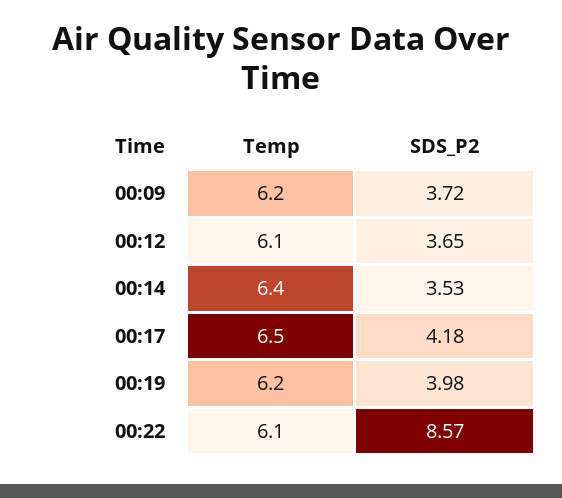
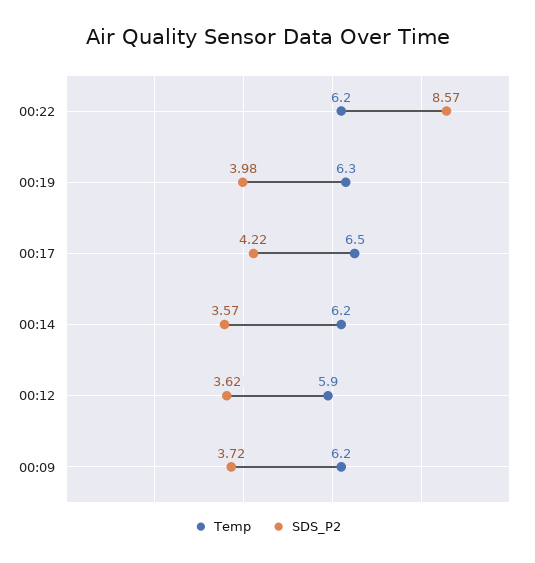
  {
    "Temp": {
      "00:09": 6.2,
-     "00:12": 6.1,
+     "00:12": 5.9,
-     "00:14": 6.4,
+     "00:14": 6.2,
      "00:17": 6.5,
-     "00:19": 6.2,
+     "00:19": 6.3,
-     "00:22": 6.1
+     "00:22": 6.2
    },
    "SDS_P2": {
      "00:09": 3.72,
-     "00:12": 3.65,
+     "00:12": 3.62,
-     "00:14": 3.53,
+     "00:14": 3.57,
-     "00:17": 4.18,
+     "00:17": 4.22,
      "00:19": 3.98,
      "00:22": 8.57
    }
  }

